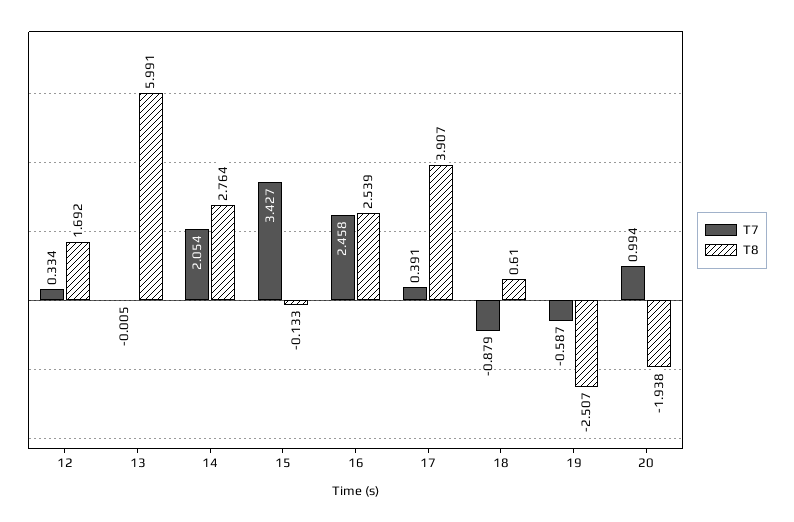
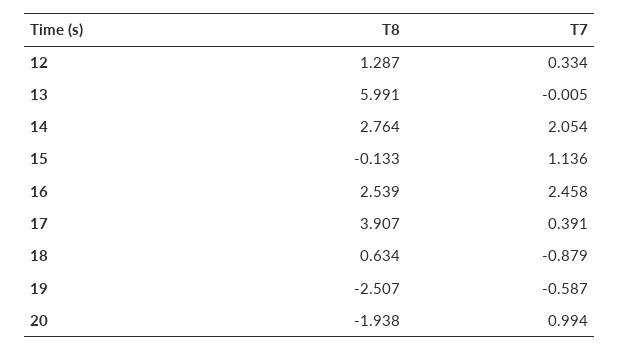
  {
    "T7": {
      "12": 0.334,
      "13": -0.005,
      "14": 2.054,
-     "15": 3.427,
+     "15": 1.136,
      "16": 2.458,
      "17": 0.391,
      "18": -0.879,
      "19": -0.587,
      "20": 0.994
    },
    "T8": {
-     "12": 1.692,
+     "12": 1.287,
      "13": 5.991,
      "14": 2.764,
      "15": -0.133,
      "16": 2.539,
      "17": 3.907,
-     "18": 0.61,
+     "18": 0.634,
      "19": -2.507,
      "20": -1.938
    }
  }

